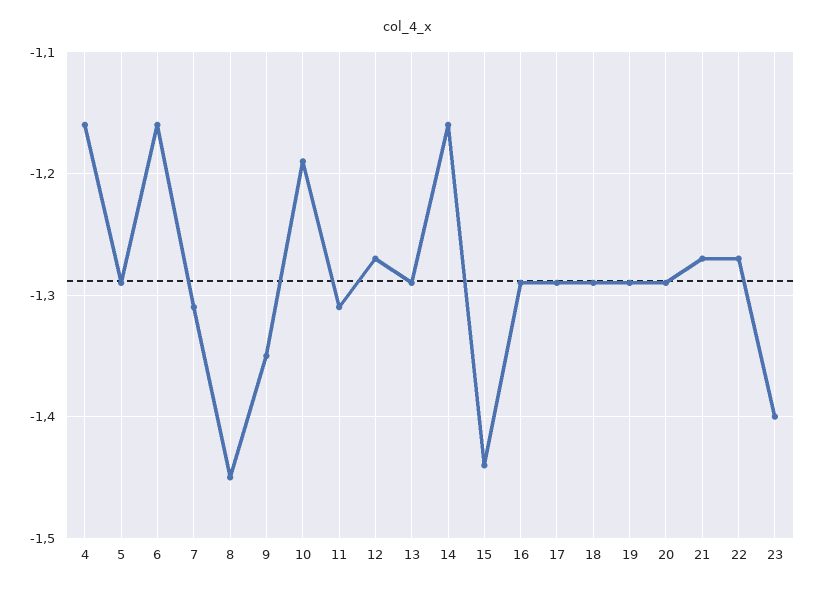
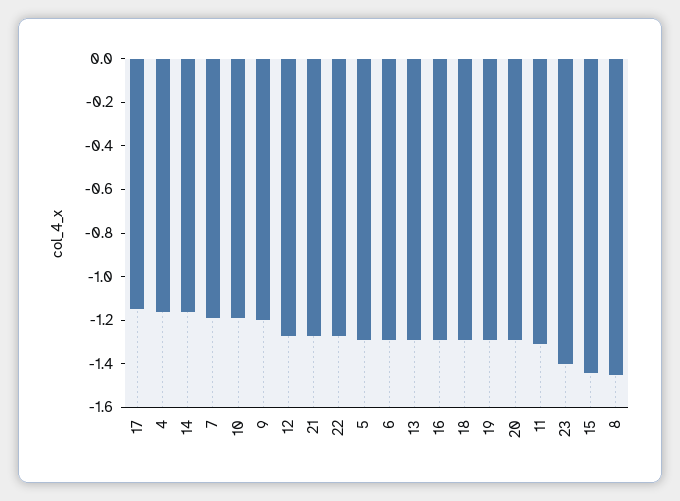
  {
    "4": -1.16,
    "5": -1.29,
-   "6": -1.16,
+   "6": -1.3,
-   "7": -1.31,
+   "7": -1.2,
    "8": -1.45,
-   "9": -1.35,
+   "9": -1.2,
    "10": -1.19,
    "11": -1.31,
    "12": -1.27,
    "13": -1.29,
    "14": -1.16,
    "15": -1.44,
    "16": -1.29,
-   "17": -1.29,
+   "17": -1.15,
    "18": -1.29,
    "19": -1.29,
    "20": -1.29,
    "21": -1.27,
    "22": -1.27,
    "23": -1.4
  }

